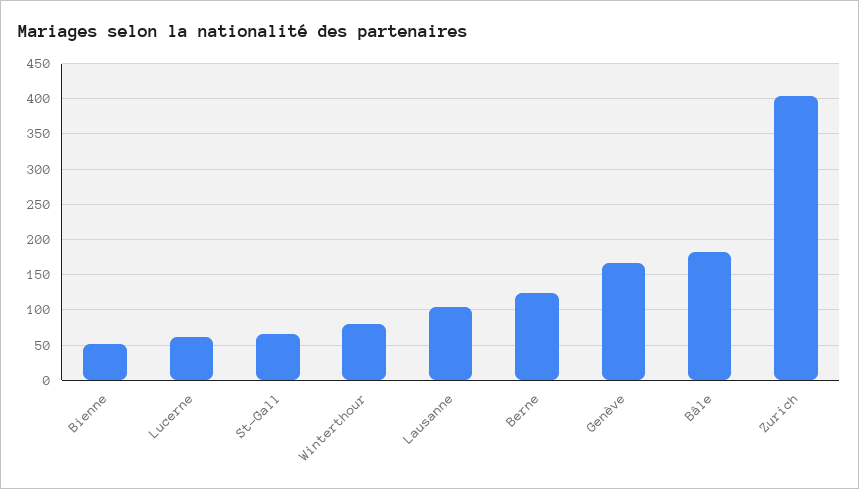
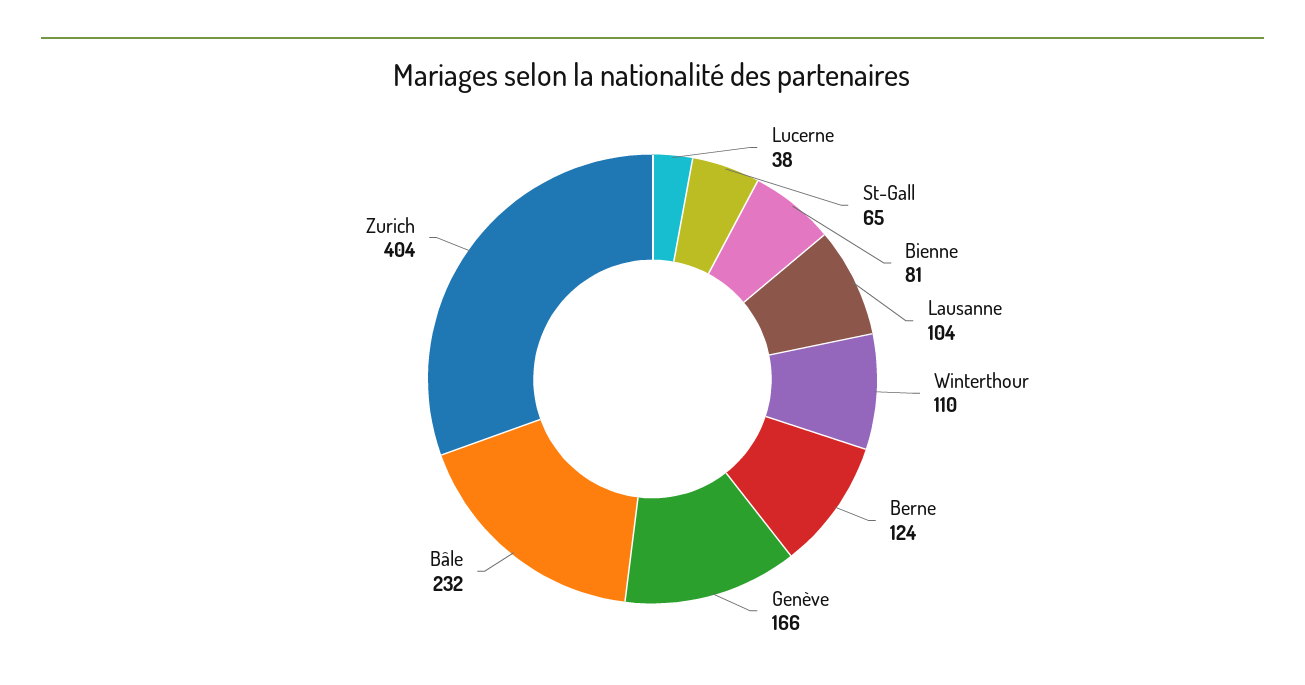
  {
-   "Bienne": 50,
+   "Bienne": 81,
-   "Lucerne": 60,
+   "Lucerne": 38,
    "St-Gall": 65,
-   "Winterthour": 80,
+   "Winterthour": 110,
    "Lausanne": 104,
    "Berne": 124,
    "Genève": 166,
-   "Bâle": 180,
+   "Bâle": 232,
    "Zurich": 404
  }

